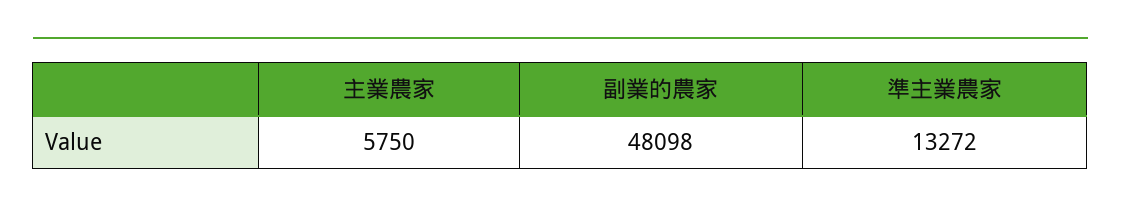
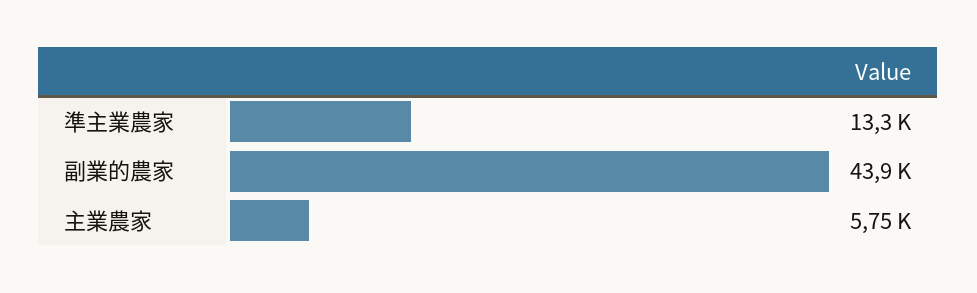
  {
    "主業農家": 5750,
-   "副業的農家": 48098,
+   "副業的農家": 43900,
    "準主業農家": 13272
  }

